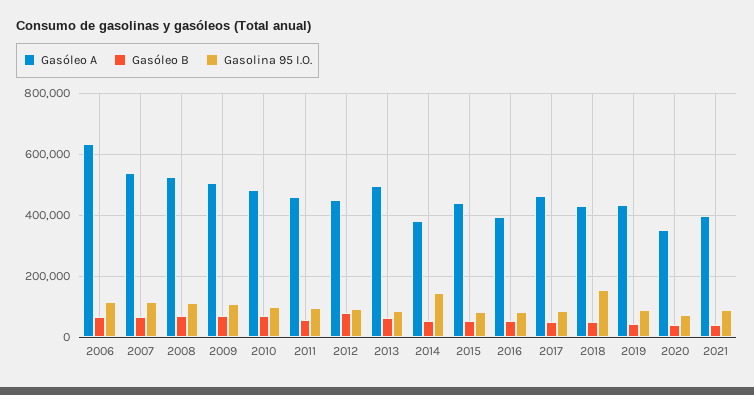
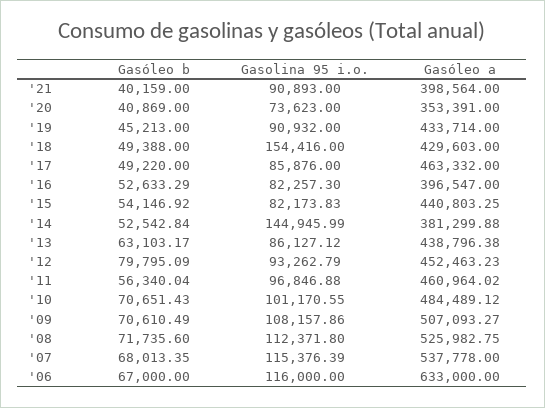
  {
    "Gasóleo A": {
      "2006": 633000,
      "2007": 537778,
      "2008": 525982.75,
      "2009": 507093.27,
      "2010": 484489.12,
      "2011": 460964.02,
      "2012": 452463.23,
-     "2013": 500000,
+     "2013": 438796.38,
      "2014": 381299.88,
      "2015": 440803.25,
      "2016": 396547,
      "2017": 463332,
      "2018": 429603,
      "2019": 433714,
      "2020": 353391,
      "2021": 398564
    },
    "Gasóleo B": {
      "2006": 67000,
      "2007": 68013.35,
      "2008": 71735.6,
      "2009": 70610.49,
      "2010": 70651.43,
      "2011": 56340.04,
      "2012": 79795.09,
      "2013": 63103.17,
      "2014": 52542.84,
      "2015": 54146.92,
      "2016": 52633.29,
      "2017": 49220,
      "2018": 49388,
      "2019": 45213,
      "2020": 40869,
      "2021": 40159
    },
    "Gasolina 95 I.O.": {
      "2006": 116000,
      "2007": 115376.39,
      "2008": 112371.8,
      "2009": 108157.86,
      "2010": 101170.55,
      "2011": 96846.88,
      "2012": 93262.79,
      "2013": 86127.12,
      "2014": 144945.99,
      "2015": 82173.83,
      "2016": 82257.3,
      "2017": 85876,
      "2018": 154416,
      "2019": 90932,
      "2020": 73623,
      "2021": 90893
    }
  }

